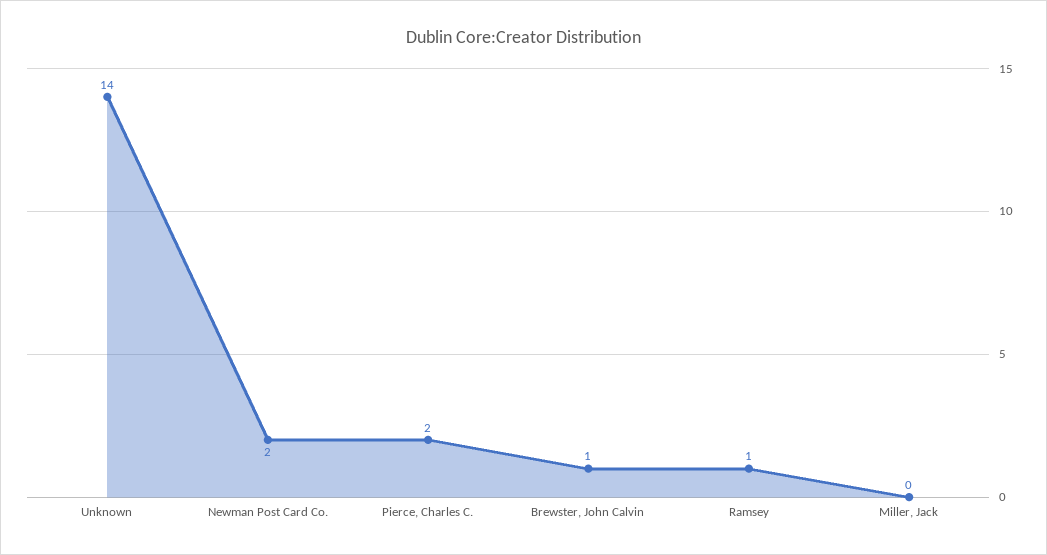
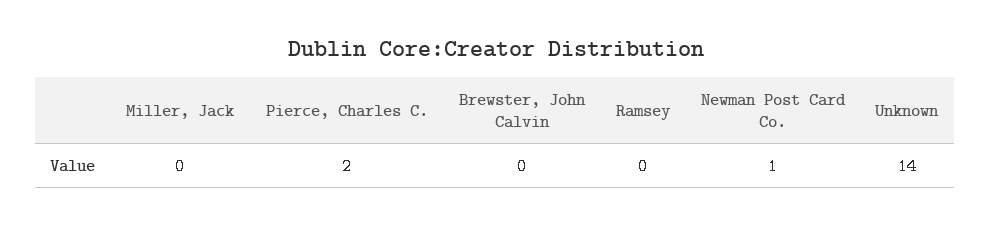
  {
    "Unknown": 14,
-   "Newman Post Card Co.": 2,
+   "Newman Post Card Co.": 1,
    "Pierce, Charles C.": 2,
-   "Brewster, John Calvin": 1,
+   "Brewster, John Calvin": 0,
-   "Ramsey": 1,
+   "Ramsey": 0,
    "Miller, Jack": 0
  }

